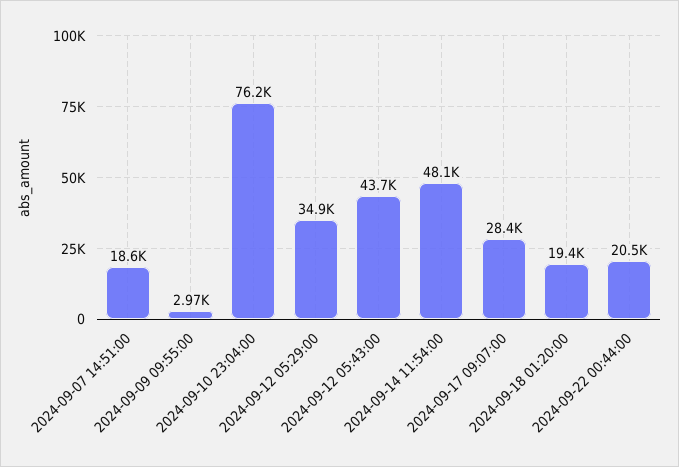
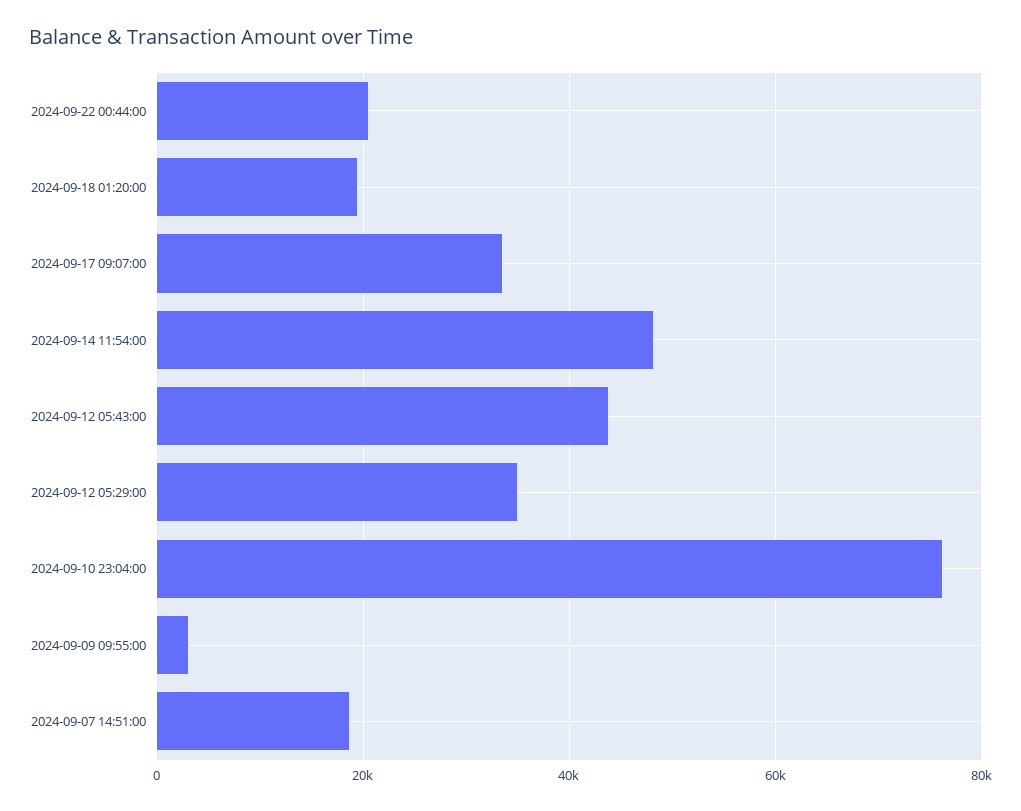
  {
    "2024-09-07 14:51:00": 18600,
    "2024-09-09 09:55:00": 2970,
    "2024-09-10 23:04:00": 76200,
    "2024-09-12 05:29:00": 34900,
    "2024-09-12 05:43:00": 43700,
    "2024-09-14 11:54:00": 48100,
-   "2024-09-17 09:07:00": 28400,
+   "2024-09-17 09:07:00": 34000,
    "2024-09-18 01:20:00": 19400,
    "2024-09-22 00:44:00": 20500
  }

